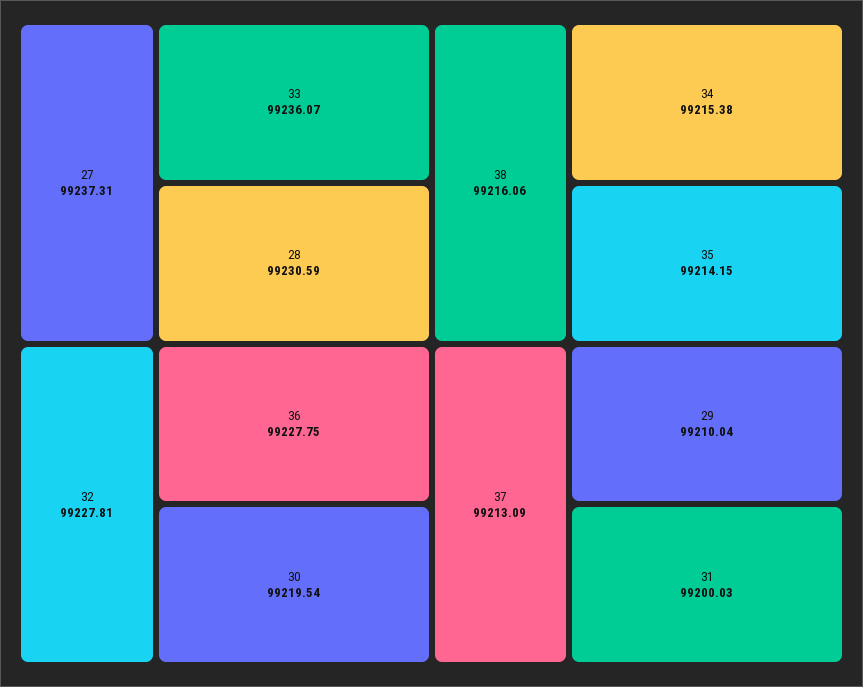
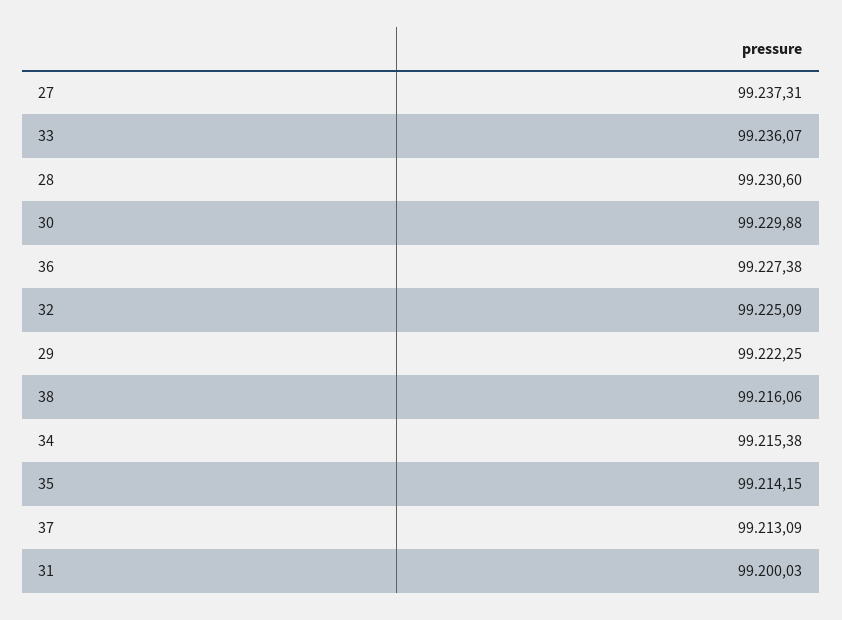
  {
    "27": 99237.31,
    "33": 99236.07,
-   "28": 99230.59,
+   "28": 99230.6,
-   "32": 99227.81,
+   "32": 99225.09,
-   "36": 99227.75,
+   "36": 99227.38,
-   "30": 99219.54,
+   "30": 99229.88,
    "38": 99216.06,
    "34": 99215.38,
    "35": 99214.15,
    "37": 99213.09,
-   "29": 99210.04,
+   "29": 99222.25,
    "31": 99200.03
  }

